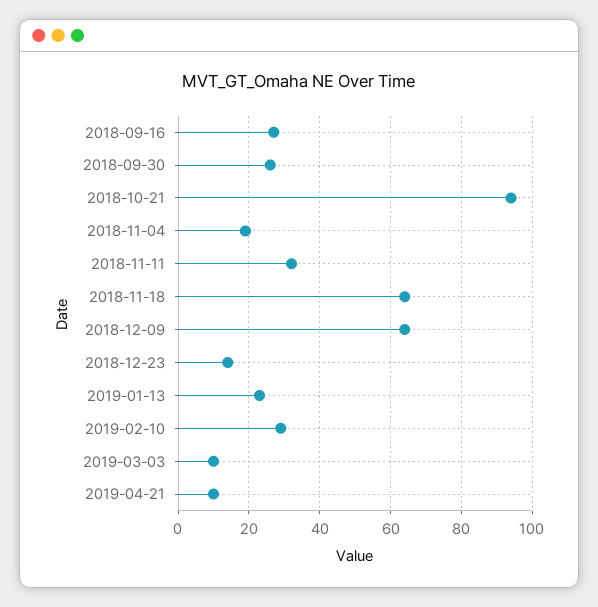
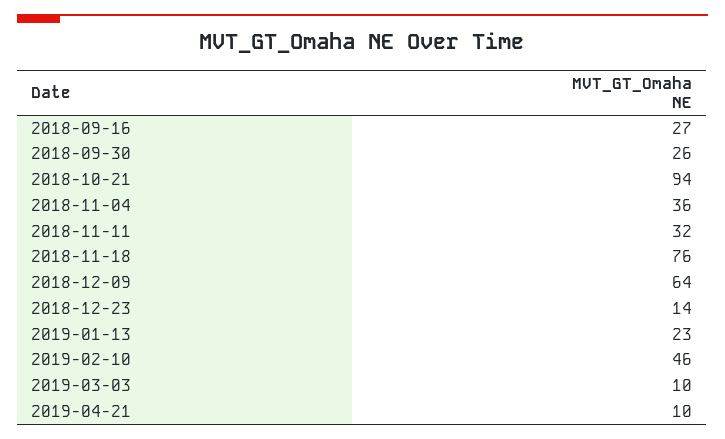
  {
    "2018-09-16": 27,
    "2018-09-30": 26,
    "2018-10-21": 94,
-   "2018-11-04": 20,
+   "2018-11-04": 36,
    "2018-11-11": 32,
-   "2018-11-18": 65,
+   "2018-11-18": 76,
    "2018-12-09": 64,
    "2018-12-23": 14,
    "2019-01-13": 23,
-   "2019-02-10": 30,
+   "2019-02-10": 46,
    "2019-03-03": 10,
    "2019-04-21": 10
  }

